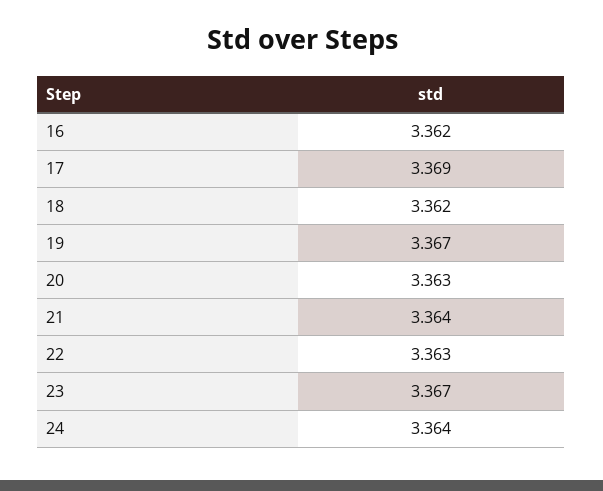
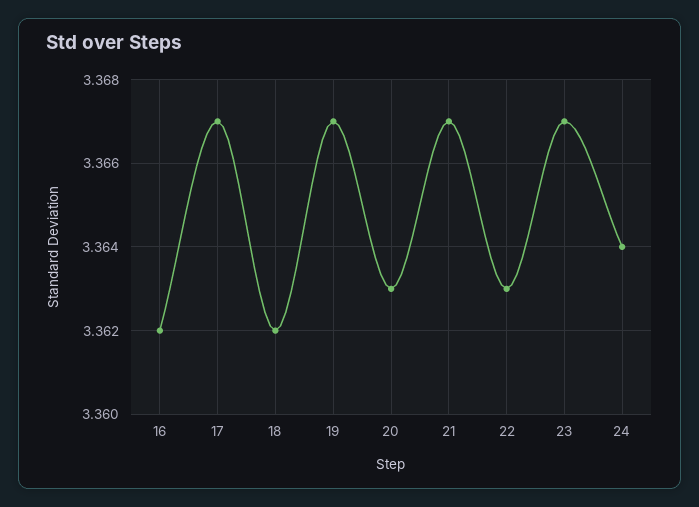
  {
    "16": 3.362,
-   "17": 3.369,
+   "17": 3.367,
    "18": 3.362,
    "19": 3.367,
    "20": 3.363,
-   "21": 3.364,
+   "21": 3.367,
    "22": 3.363,
    "23": 3.367,
    "24": 3.364
  }

